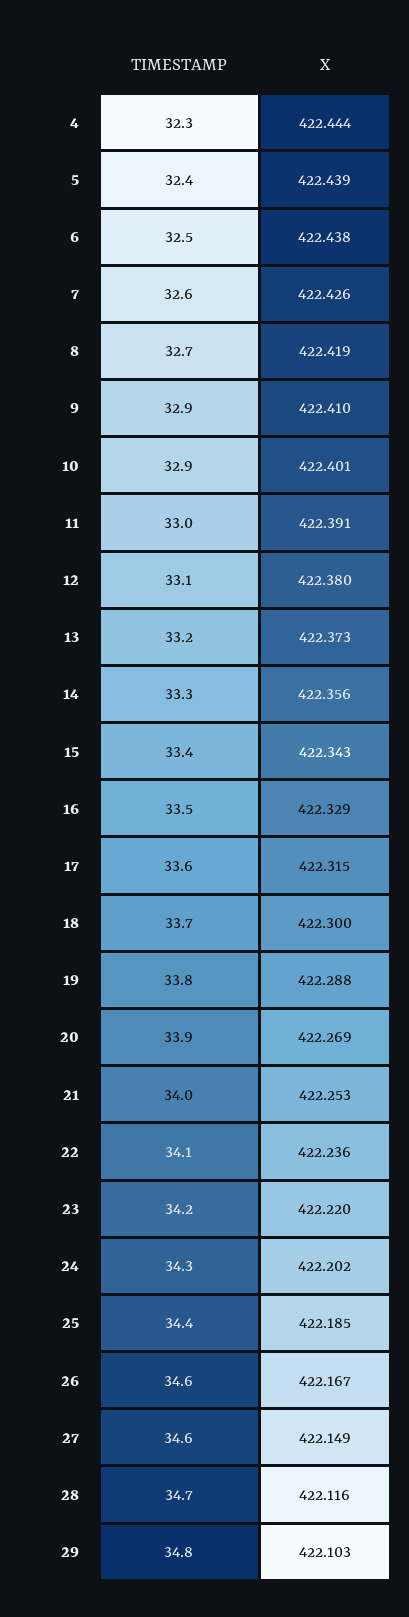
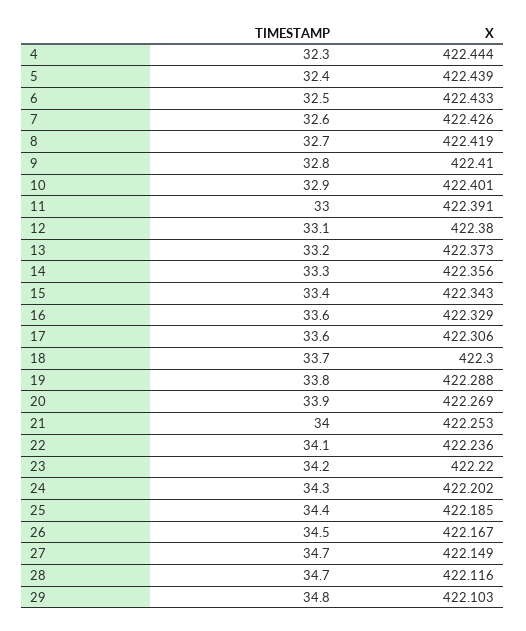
  {
    "TIMESTAMP": {
      "4": 32.3,
      "5": 32.4,
      "6": 32.5,
      "7": 32.6,
      "8": 32.7,
-     "9": 32.9,
+     "9": 32.8,
      "10": 32.9,
      "11": 33,
      "12": 33.1,
      "13": 33.2,
      "14": 33.3,
      "15": 33.4,
-     "16": 33.5,
+     "16": 33.6,
      "17": 33.6,
      "18": 33.7,
      "19": 33.8,
      "20": 33.9,
      "21": 34,
      "22": 34.1,
      "23": 34.2,
      "24": 34.3,
      "25": 34.4,
-     "26": 34.6,
+     "26": 34.5,
-     "27": 34.6,
+     "27": 34.7,
      "28": 34.7,
      "29": 34.8
    },
    "X": {
      "4": 422.444,
      "5": 422.439,
-     "6": 422.438,
+     "6": 422.433,
      "7": 422.426,
      "8": 422.419,
      "9": 422.41,
      "10": 422.401,
      "11": 422.391,
      "12": 422.38,
      "13": 422.373,
      "14": 422.356,
      "15": 422.343,
      "16": 422.329,
-     "17": 422.315,
+     "17": 422.306,
      "18": 422.3,
      "19": 422.288,
      "20": 422.269,
      "21": 422.253,
      "22": 422.236,
      "23": 422.22,
      "24": 422.202,
      "25": 422.185,
      "26": 422.167,
      "27": 422.149,
      "28": 422.116,
      "29": 422.103
    }
  }

